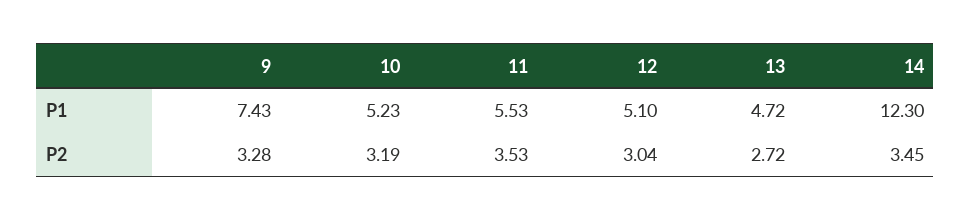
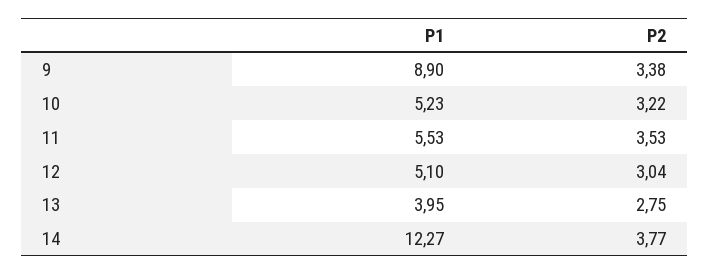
  {
    "9": {
-     "P1": 7.43,
+     "P1": 8.9,
-     "P2": 3.28
+     "P2": 3.38
    },
    "10": {
      "P1": 5.23,
-     "P2": 3.19
+     "P2": 3.22
    },
    "11": {
      "P1": 5.53,
      "P2": 3.53
    },
    "12": {
      "P1": 5.1,
      "P2": 3.04
    },
    "13": {
-     "P1": 4.72,
+     "P1": 3.95,
-     "P2": 2.72
+     "P2": 2.75
    },
    "14": {
-     "P1": 12.3,
+     "P1": 12.27,
-     "P2": 3.45
+     "P2": 3.77
    }
  }

